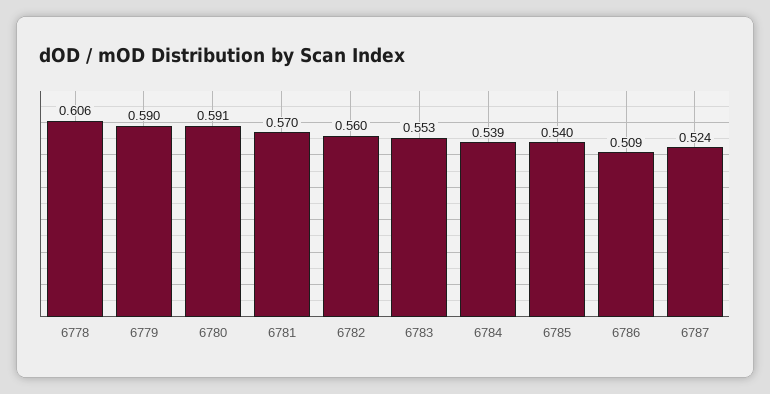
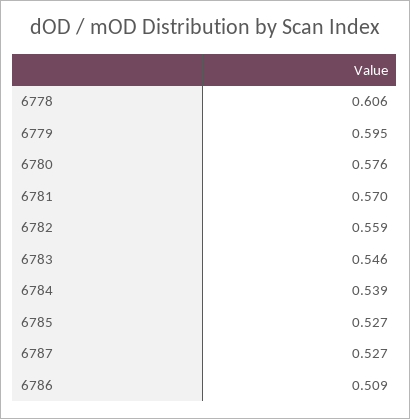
  {
    "6778": 0.606,
-   "6779": 0.59,
+   "6779": 0.595,
-   "6780": 0.591,
+   "6780": 0.576,
    "6781": 0.57,
-   "6782": 0.56,
+   "6782": 0.559,
-   "6783": 0.553,
+   "6783": 0.546,
    "6784": 0.539,
-   "6785": 0.54,
+   "6785": 0.527,
    "6786": 0.509,
-   "6787": 0.524
+   "6787": 0.527
  }

